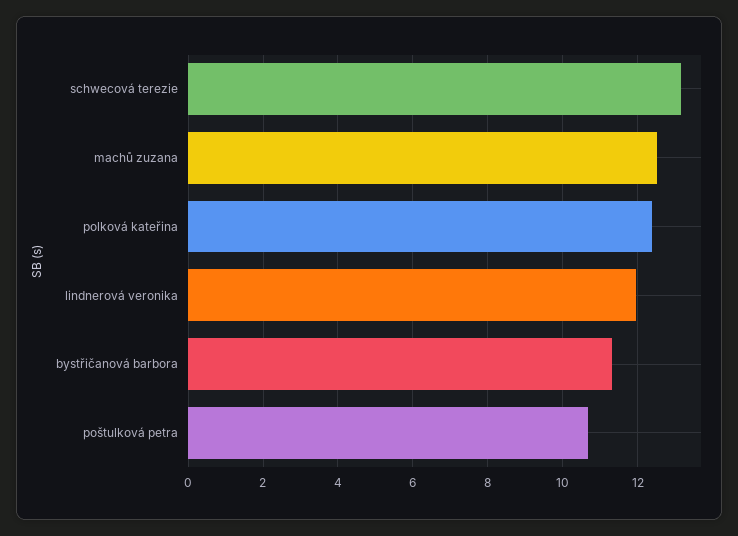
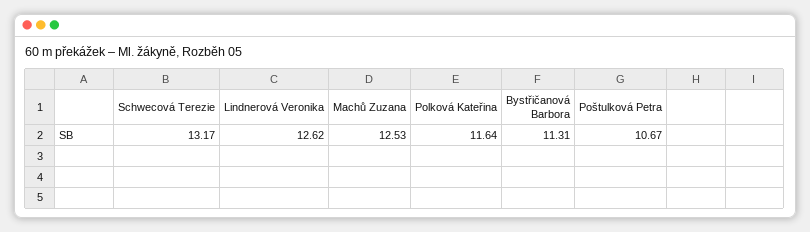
  {
    "schwecová terezie": 13.17,
    "machů zuzana": 12.53,
-   "polková kateřina": 12.4,
+   "polková kateřina": 11.64,
-   "lindnerová veronika": 12,
+   "lindnerová veronika": 12.62,
    "bystřičanová barbora": 11.31,
    "poštulková petra": 10.67
  }

